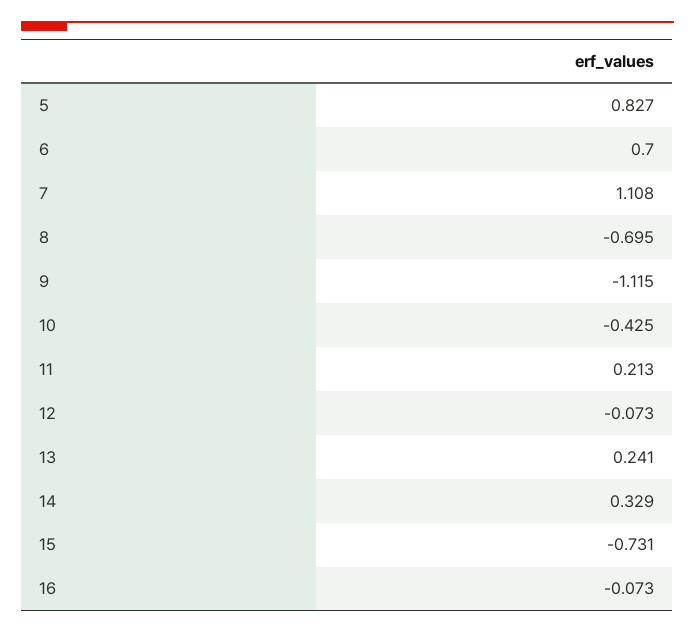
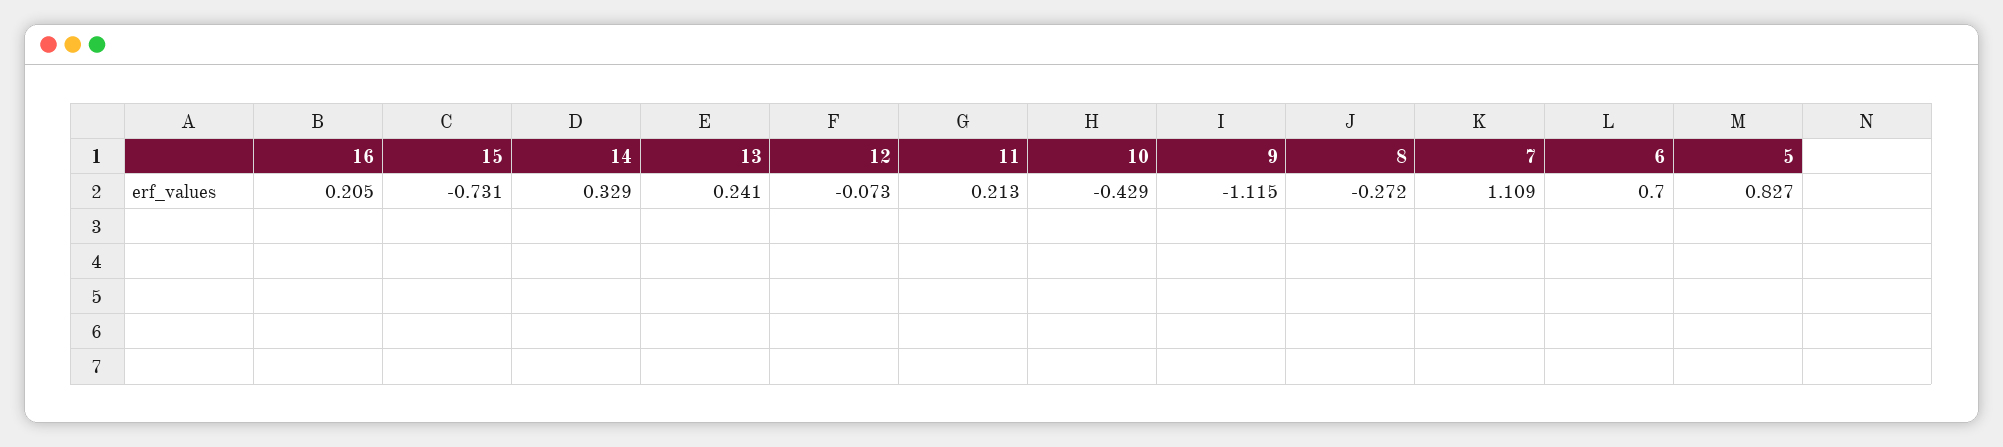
  {
    "5": 0.827,
    "6": 0.7,
-   "7": 1.108,
+   "7": 1.109,
-   "8": -0.695,
+   "8": -0.272,
    "9": -1.115,
-   "10": -0.425,
+   "10": -0.429,
    "11": 0.213,
    "12": -0.073,
    "13": 0.241,
    "14": 0.329,
    "15": -0.731,
-   "16": -0.073
+   "16": 0.205
  }

